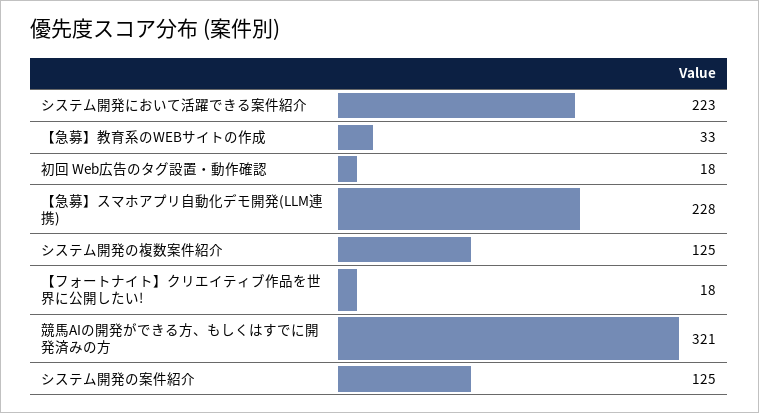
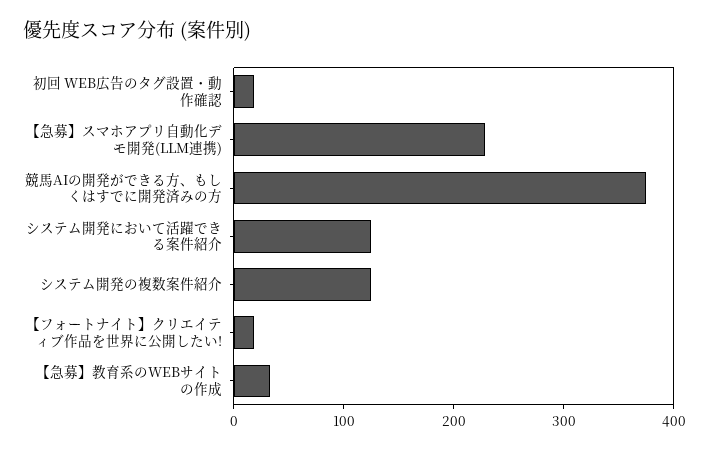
  {
-   "システム開発において活躍できる案件紹介": 223,
+   "システム開発において活躍できる案件紹介": 120,
    "【急募】教育系のWEBサイトの作成": 33,
    "初回 Web広告のタグ設置・動作確認": 18,
    "【急募】スマホアプリ自動化デモ開発(LLM連携)": 228,
    "システム開発の複数案件紹介": 125,
    "【フォートナイト】クリエイティブ作品を世界に公開したい!": 18,
-   "競馬AIの開発ができる方、もしくはすでに開発済みの方": 321,
+   "競馬AIの開発ができる方、もしくはすでに開発済みの方": 380
-   "システム開発の案件紹介": 125
  }

